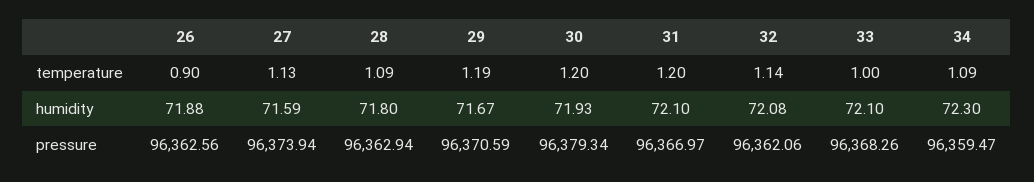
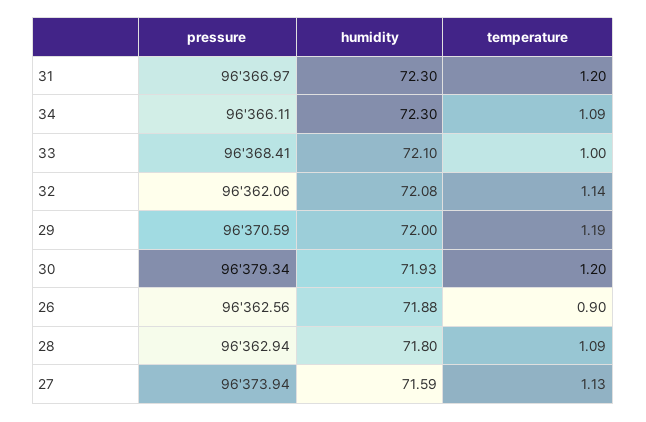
  {
    "26": {
      "temperature": 0.9,
      "humidity": 71.88,
      "pressure": 96362.56
    },
    "27": {
      "temperature": 1.13,
      "humidity": 71.59,
      "pressure": 96373.94
    },
    "28": {
      "temperature": 1.09,
      "humidity": 71.8,
      "pressure": 96362.94
    },
    "29": {
      "temperature": 1.19,
-     "humidity": 71.67,
+     "humidity": 72,
      "pressure": 96370.59
    },
    "30": {
      "temperature": 1.2,
      "humidity": 71.93,
      "pressure": 96379.34
    },
    "31": {
      "temperature": 1.2,
-     "humidity": 72.1,
+     "humidity": 72.3,
      "pressure": 96366.97
    },
    "32": {
      "temperature": 1.14,
      "humidity": 72.08,
      "pressure": 96362.06
    },
    "33": {
      "temperature": 1,
      "humidity": 72.1,
-     "pressure": 96368.26
+     "pressure": 96368.41
    },
    "34": {
      "temperature": 1.09,
      "humidity": 72.3,
-     "pressure": 96359.47
+     "pressure": 96366.11
    }
  }

